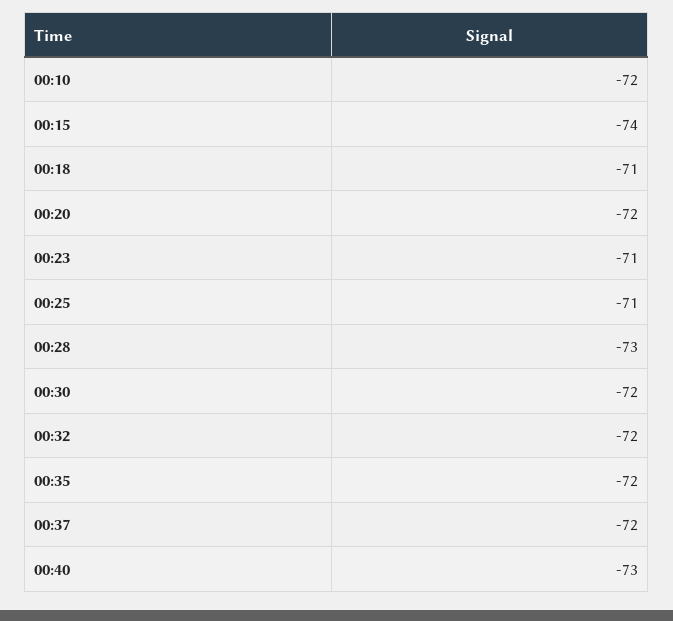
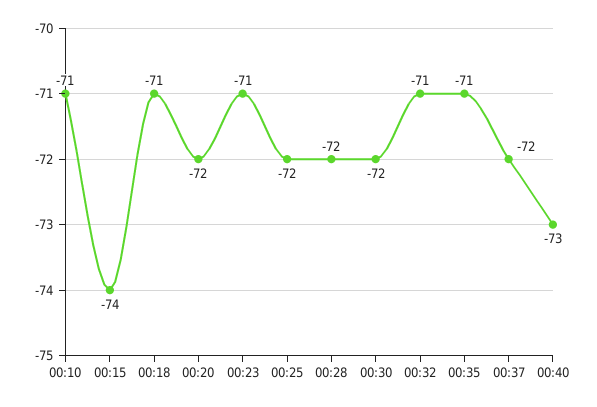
  {
-   "00:10": -72,
+   "00:10": -71,
    "00:15": -74,
    "00:18": -71,
    "00:20": -72,
    "00:23": -71,
-   "00:25": -71,
+   "00:25": -72,
-   "00:28": -73,
+   "00:28": -72,
    "00:30": -72,
-   "00:32": -72,
+   "00:32": -71,
-   "00:35": -72,
+   "00:35": -71,
    "00:37": -72,
    "00:40": -73
  }

